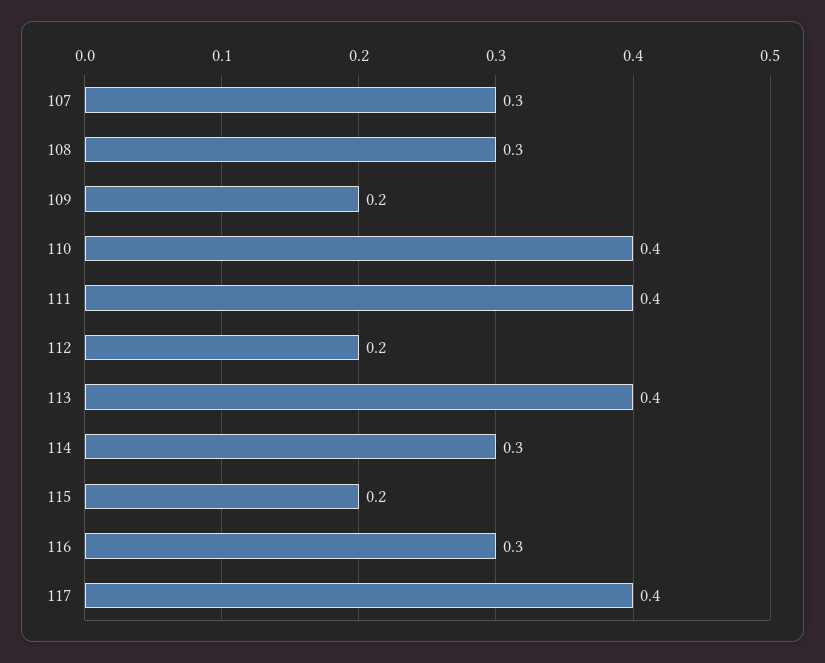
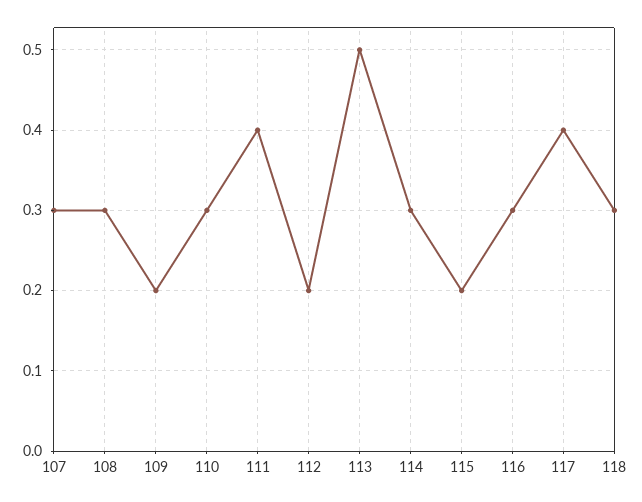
  {
    "107": 0.3,
    "108": 0.3,
    "109": 0.2,
-   "110": 0.4,
+   "110": 0.3,
    "111": 0.4,
    "112": 0.2,
-   "113": 0.4,
+   "113": 0.5,
    "114": 0.3,
    "115": 0.2,
    "116": 0.3,
-   "117": 0.4
+   "117": 0.4,
+   "118": 0.3
  }

